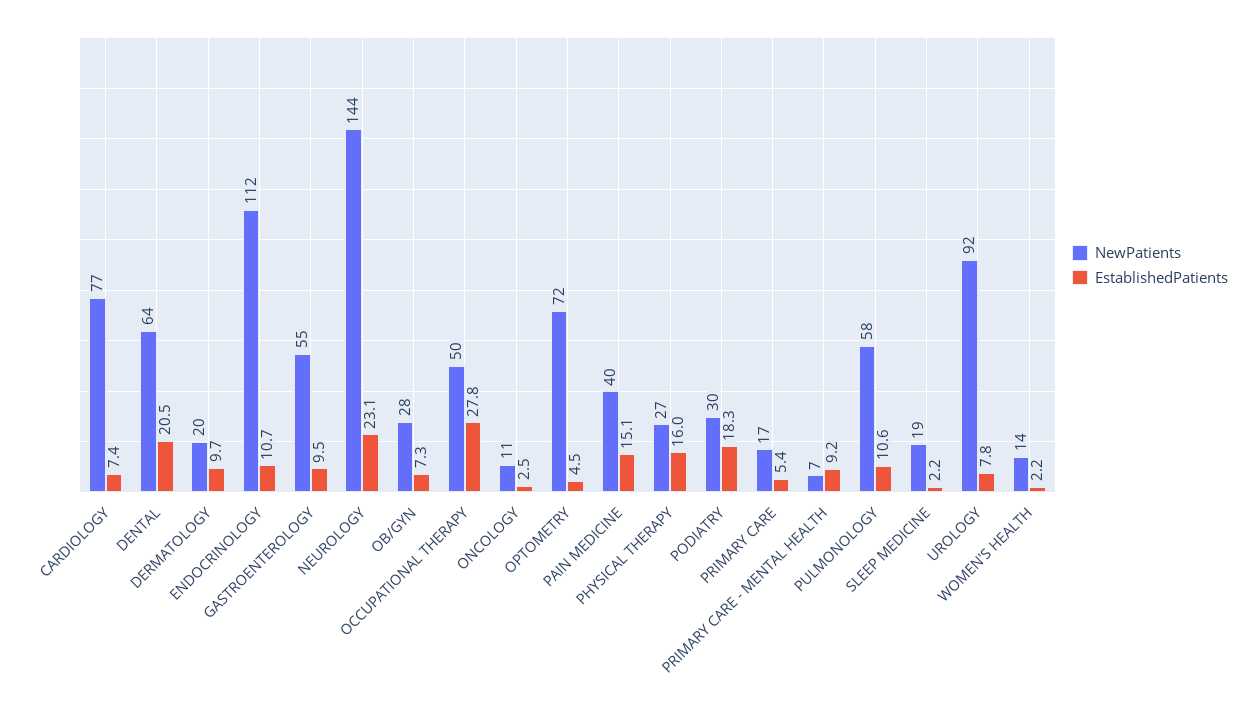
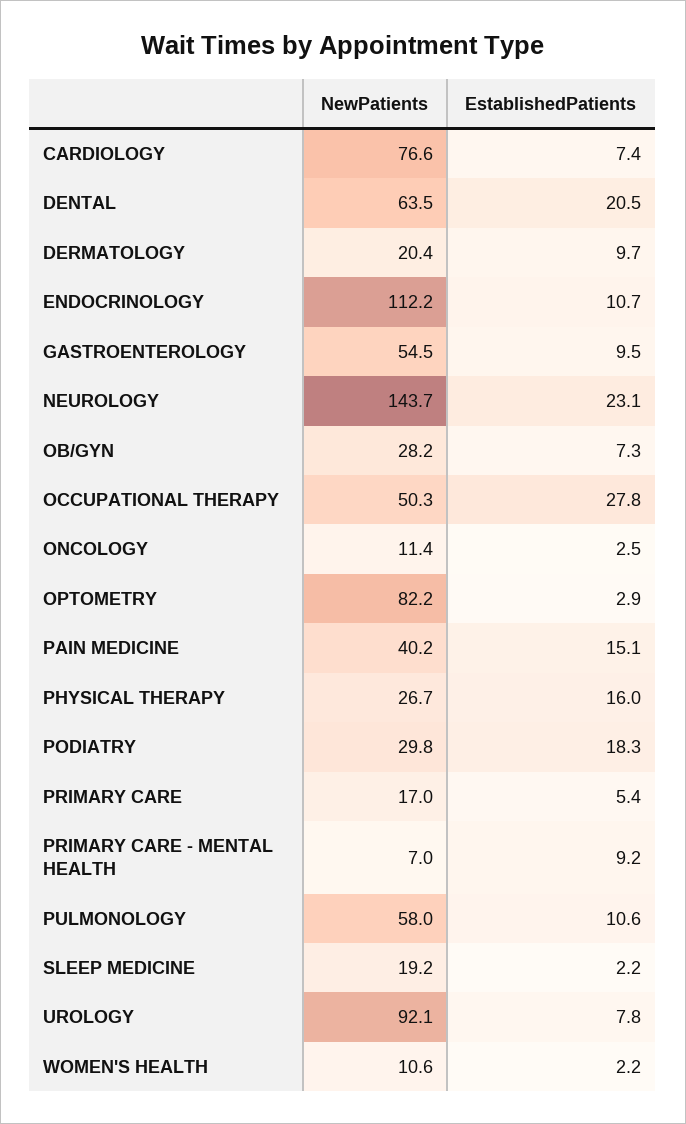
  {
    "NewPatients": {
      "CARDIOLOGY": 76.6,
      "DENTAL": 63.5,
      "DERMATOLOGY": 20.4,
      "ENDOCRINOLOGY": 112.2,
      "GASTROENTEROLOGY": 54.5,
      "NEUROLOGY": 143.7,
      "OB/GYN": 28.2,
      "OCCUPATIONAL THERAPY": 50.3,
      "ONCOLOGY": 11.4,
-     "OPTOMETRY": 72,
+     "OPTOMETRY": 82.2,
      "PAIN MEDICINE": 40.2,
      "PHYSICAL THERAPY": 26.7,
      "PODIATRY": 29.8,
      "PRIMARY CARE": 17,
      "PRIMARY CARE - MENTAL HEALTH": 7,
      "PULMONOLOGY": 58,
      "SLEEP MEDICINE": 19.2,
      "UROLOGY": 92.1,
-     "WOMEN'S HEALTH": 14
+     "WOMEN'S HEALTH": 10.6
    },
    "EstablishedPatients": {
      "CARDIOLOGY": 7.4,
      "DENTAL": 20.5,
      "DERMATOLOGY": 9.7,
      "ENDOCRINOLOGY": 10.7,
      "GASTROENTEROLOGY": 9.5,
      "NEUROLOGY": 23.1,
      "OB/GYN": 7.3,
      "OCCUPATIONAL THERAPY": 27.8,
      "ONCOLOGY": 2.5,
-     "OPTOMETRY": 4.5,
+     "OPTOMETRY": 2.9,
      "PAIN MEDICINE": 15.1,
      "PHYSICAL THERAPY": 16,
      "PODIATRY": 18.3,
      "PRIMARY CARE": 5.4,
      "PRIMARY CARE - MENTAL HEALTH": 9.2,
      "PULMONOLOGY": 10.6,
      "SLEEP MEDICINE": 2.2,
      "UROLOGY": 7.8,
      "WOMEN'S HEALTH": 2.2
    }
  }

